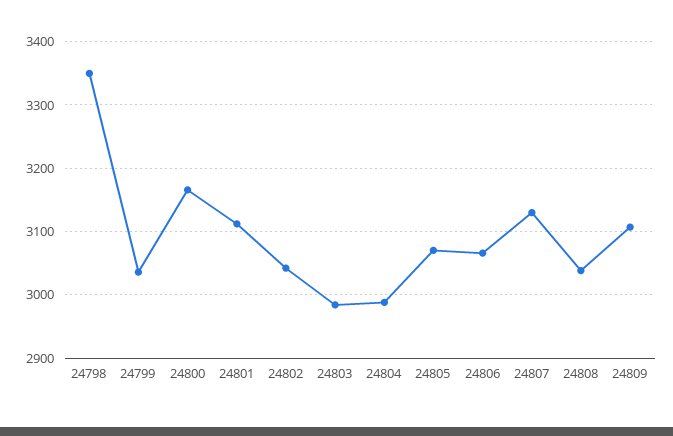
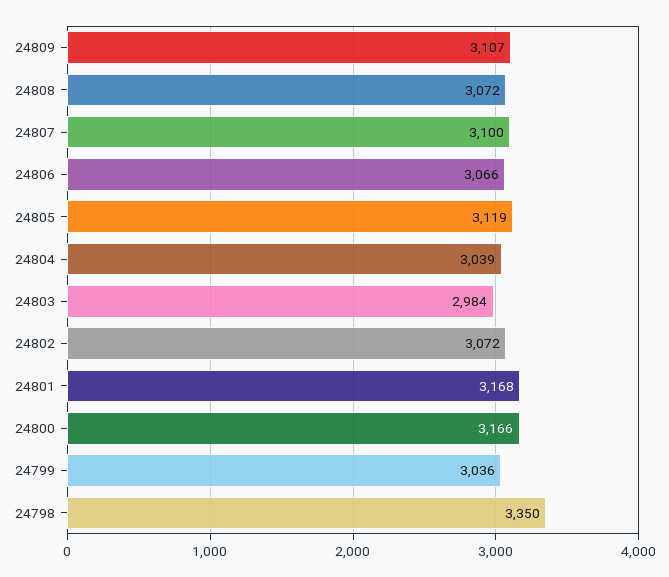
  {
    "24798": 3350,
    "24799": 3036,
    "24800": 3166,
-   "24801": 3110,
+   "24801": 3168,
-   "24802": 3040,
+   "24802": 3072,
    "24803": 2984,
-   "24804": 2990,
+   "24804": 3039,
-   "24805": 3070,
+   "24805": 3119,
    "24806": 3066,
-   "24807": 3130,
+   "24807": 3100,
-   "24808": 3040,
+   "24808": 3072,
    "24809": 3107
  }

